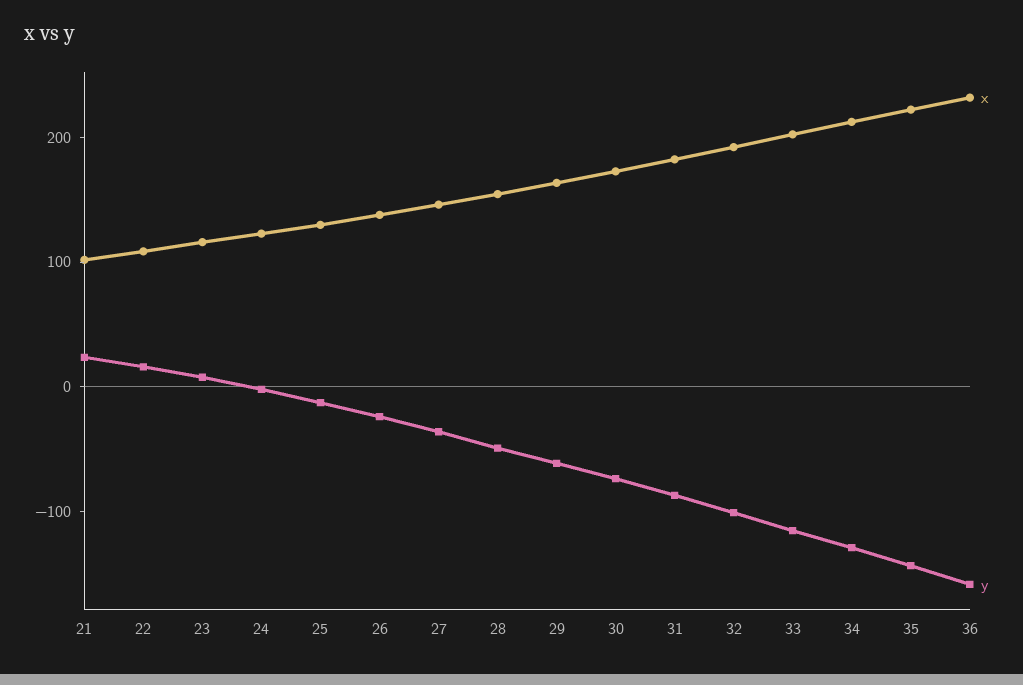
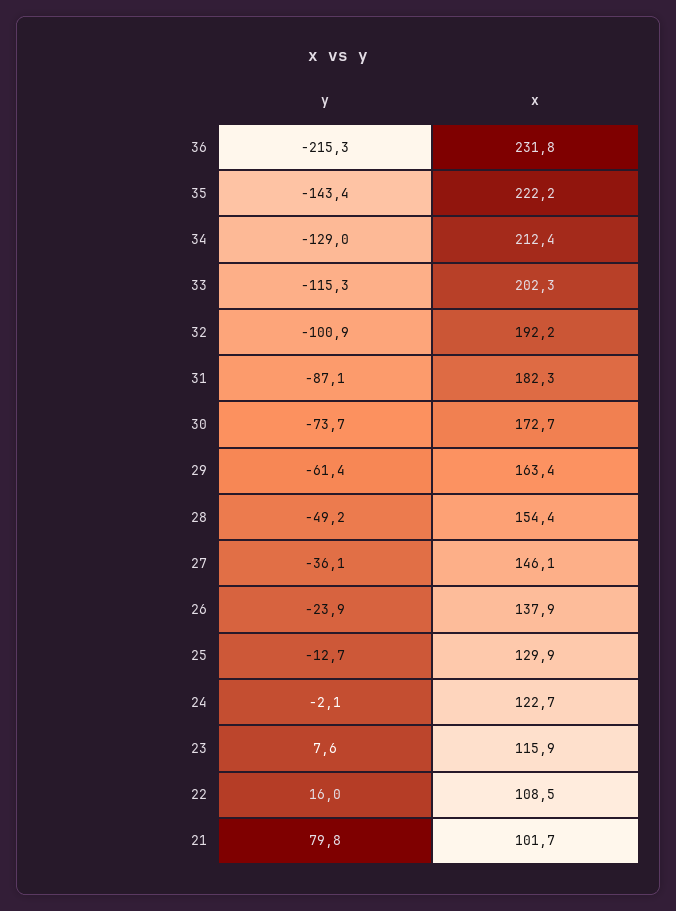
  {
    "x": {
      "21": 101.7,
      "22": 108.5,
      "23": 115.9,
      "24": 122.7,
      "25": 129.9,
      "26": 137.9,
      "27": 146.1,
      "28": 154.4,
      "29": 163.4,
      "30": 172.7,
      "31": 182.3,
      "32": 192.2,
      "33": 202.3,
      "34": 212.4,
      "35": 222.2,
      "36": 231.8
    },
    "y": {
-     "21": 20,
+     "21": 79.8,
      "22": 16,
      "23": 7.6,
      "24": -2.1,
      "25": -12.7,
      "26": -23.9,
      "27": -36.1,
      "28": -49.2,
      "29": -61.4,
      "30": -73.7,
      "31": -87.1,
      "32": -100.9,
      "33": -115.3,
      "34": -129,
      "35": -143.4,
-     "36": -160
+     "36": -215.3
    }
  }

